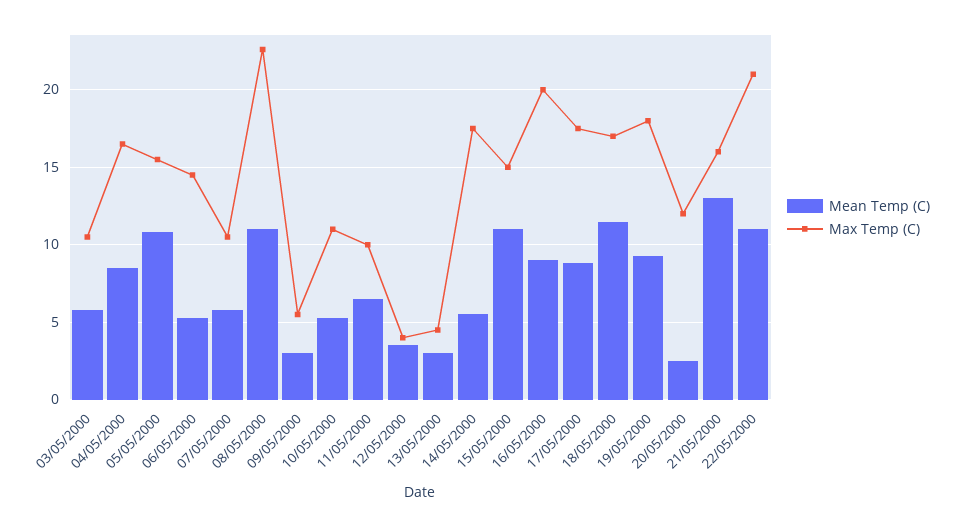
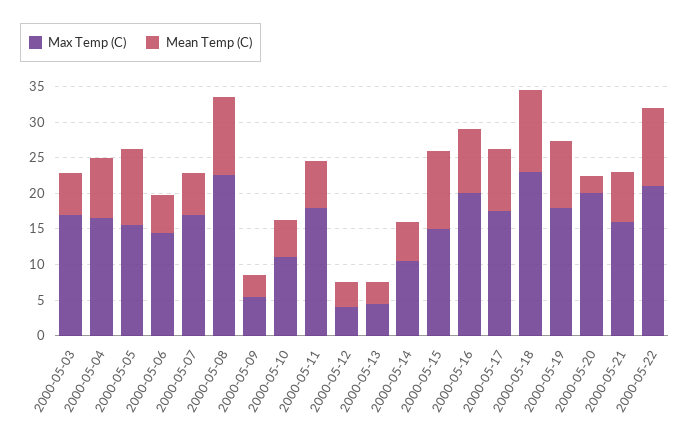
  {
    "Mean Temp (C)": {
      "03/05/2000": 6,
      "04/05/2000": 8.5,
      "05/05/2000": 11,
      "06/05/2000": 5.5,
      "07/05/2000": 6,
      "08/05/2000": 11,
      "09/05/2000": 3,
      "10/05/2000": 5.5,
      "11/05/2000": 6.5,
      "12/05/2000": 3.5,
      "13/05/2000": 3,
      "14/05/2000": 5.5,
      "15/05/2000": 11,
      "16/05/2000": 9,
      "17/05/2000": 9,
      "18/05/2000": 11.5,
      "19/05/2000": 9.5,
      "20/05/2000": 2.5,
-     "21/05/2000": 13,
+     "21/05/2000": 7.5,
      "22/05/2000": 11
    },
    "Max Temp (C)": {
-     "03/05/2000": 10.5,
+     "03/05/2000": 17.5,
      "04/05/2000": 16.5,
      "05/05/2000": 15.5,
      "06/05/2000": 14.5,
-     "07/05/2000": 10.5,
+     "07/05/2000": 17.5,
      "08/05/2000": 22.5,
      "09/05/2000": 5.5,
      "10/05/2000": 11,
-     "11/05/2000": 10,
+     "11/05/2000": 17.5,
      "12/05/2000": 4,
      "13/05/2000": 4.5,
-     "14/05/2000": 17.5,
+     "14/05/2000": 10,
      "15/05/2000": 15,
      "16/05/2000": 20,
      "17/05/2000": 17.5,
-     "18/05/2000": 17,
+     "18/05/2000": 22.5,
      "19/05/2000": 18,
-     "20/05/2000": 12,
+     "20/05/2000": 20,
      "21/05/2000": 16,
      "22/05/2000": 21
    }
  }

